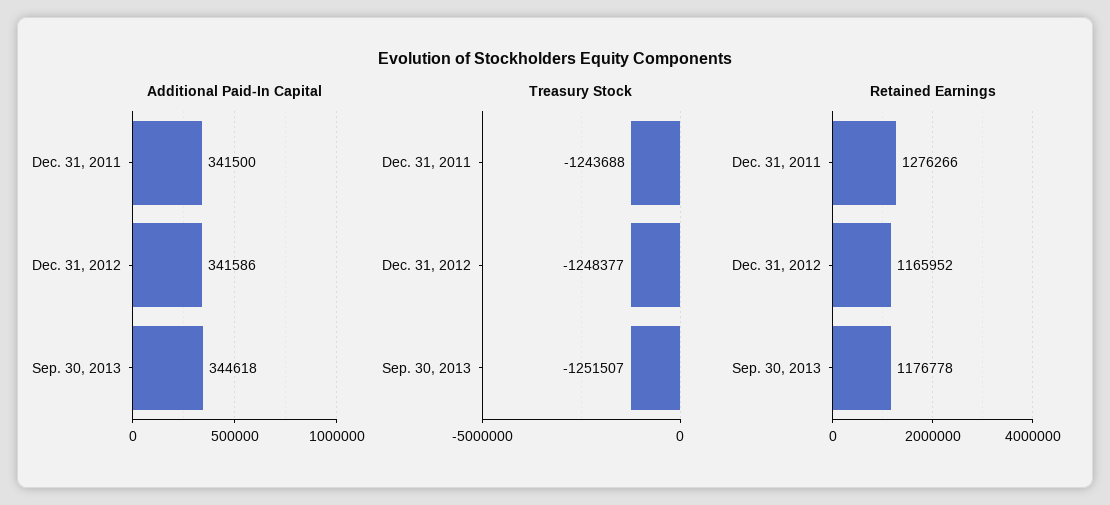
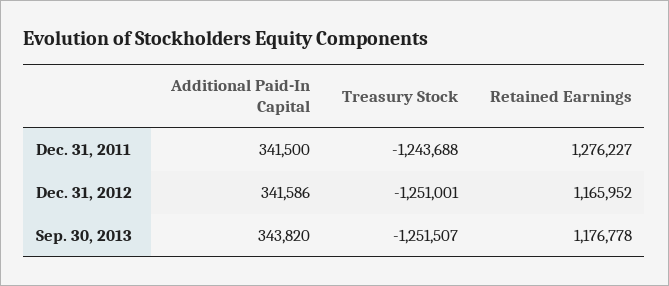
  {
    "Additional Paid-In Capital": {
      "Dec. 31, 2011": 341500,
      "Dec. 31, 2012": 341586,
-     "Sep. 30, 2013": 344618
+     "Sep. 30, 2013": 343820
    },
    "Treasury Stock": {
      "Dec. 31, 2011": -1243688,
-     "Dec. 31, 2012": -1248377,
+     "Dec. 31, 2012": -1251001,
      "Sep. 30, 2013": -1251507
    },
    "Retained Earnings": {
-     "Dec. 31, 2011": 1276266,
+     "Dec. 31, 2011": 1276227,
      "Dec. 31, 2012": 1165952,
      "Sep. 30, 2013": 1176778
    }
  }

